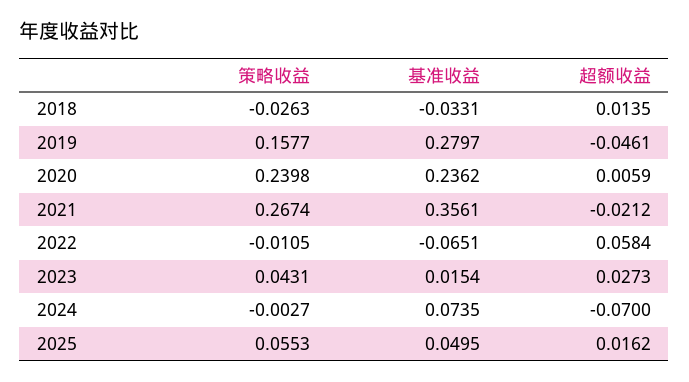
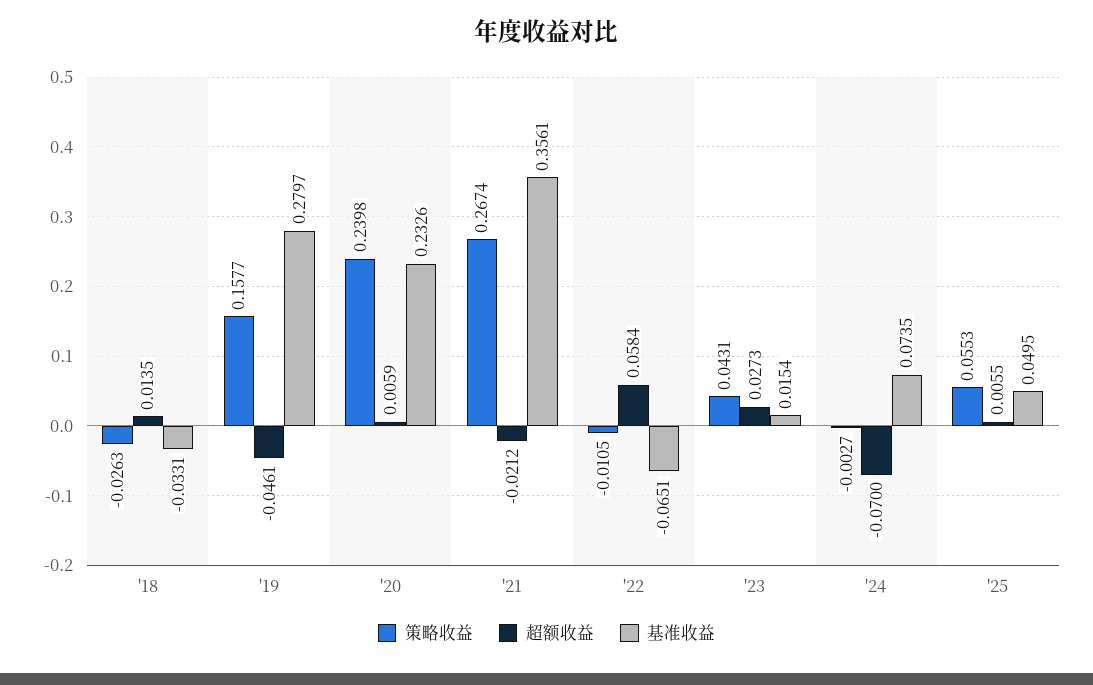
  {
    "策略收益": {
      "2018": -0.0263,
      "2019": 0.1577,
      "2020": 0.2398,
      "2021": 0.2674,
      "2022": -0.0105,
      "2023": 0.0431,
      "2024": -0.0027,
      "2025": 0.0553
    },
    "基准收益": {
      "2018": -0.0331,
      "2019": 0.2797,
-     "2020": 0.2362,
+     "2020": 0.2326,
      "2021": 0.3561,
      "2022": -0.0651,
      "2023": 0.0154,
      "2024": 0.0735,
      "2025": 0.0495
    },
    "超额收益": {
      "2018": 0.0135,
      "2019": -0.0461,
      "2020": 0.0059,
      "2021": -0.0212,
      "2022": 0.0584,
      "2023": 0.0273,
      "2024": -0.07,
-     "2025": 0.0162
+     "2025": 0.0055
    }
  }

